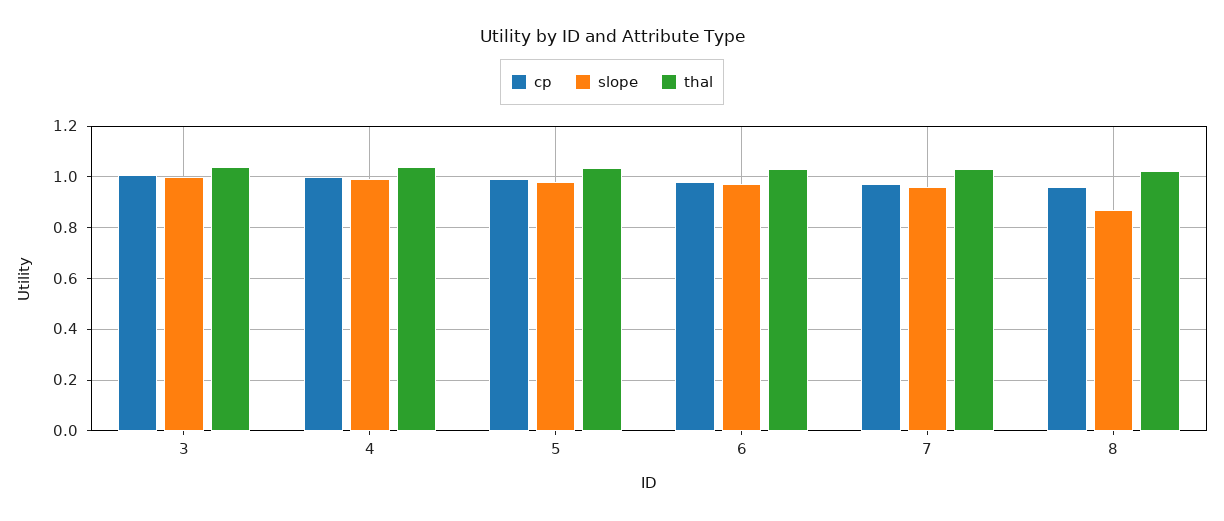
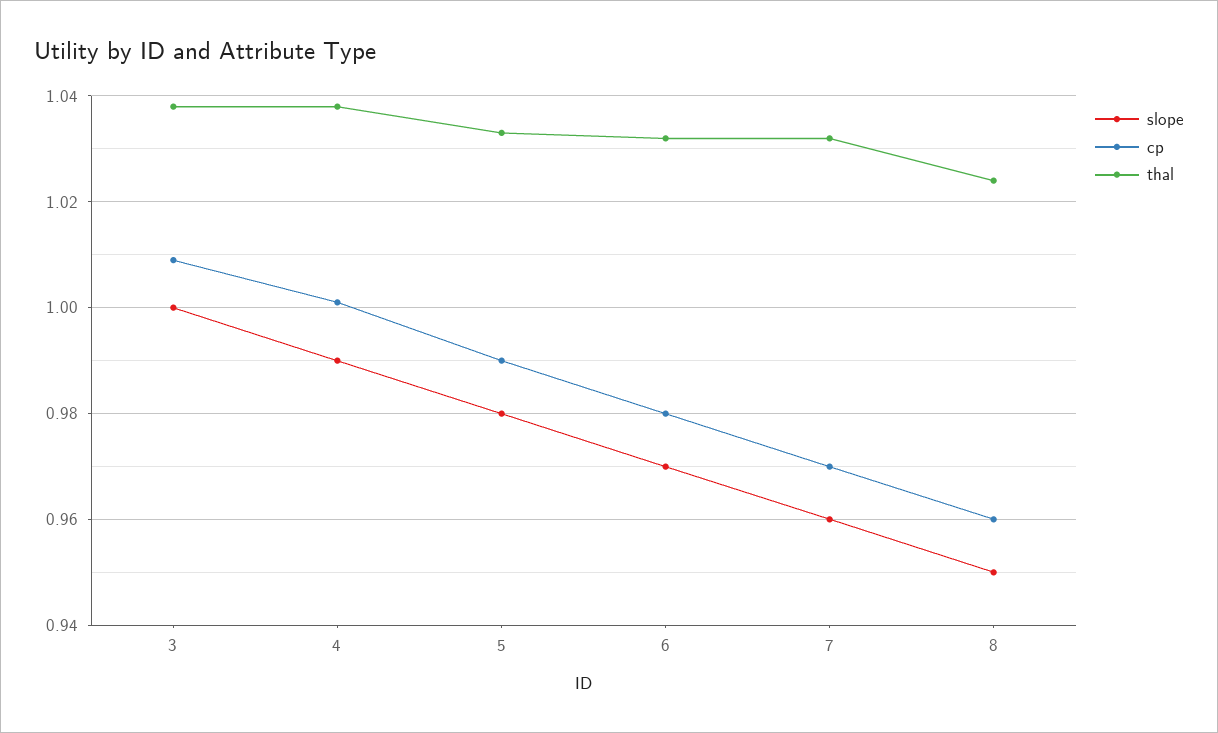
  {
    "cp": {
      "3": 1.01,
      "4": 1,
      "5": 0.99,
      "6": 0.98,
      "7": 0.97,
      "8": 0.96
    },
    "slope": {
      "3": 1,
      "4": 0.99,
      "5": 0.98,
      "6": 0.97,
      "7": 0.96,
-     "8": 0.875
+     "8": 0.95
    },
    "thal": {
      "3": 1.04,
      "4": 1.04,
      "5": 1.035,
      "6": 1.03,
      "7": 1.03,
      "8": 1.025
    }
  }

